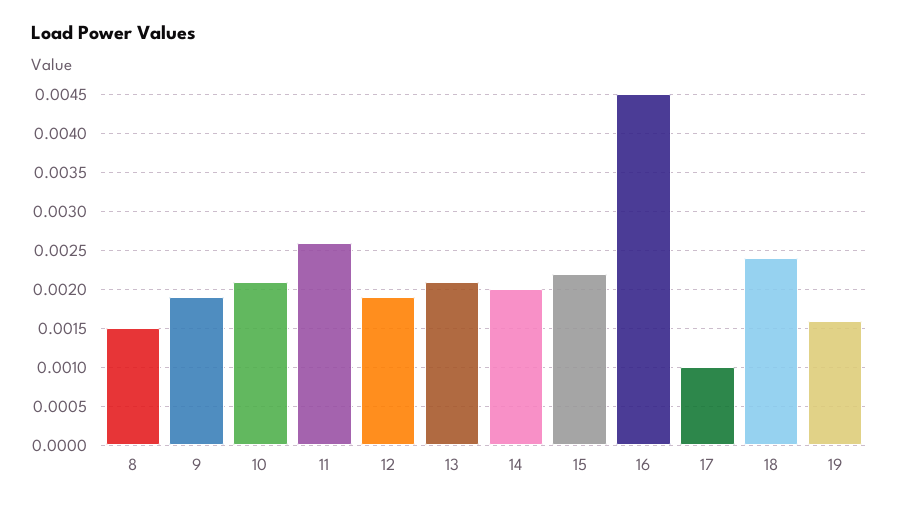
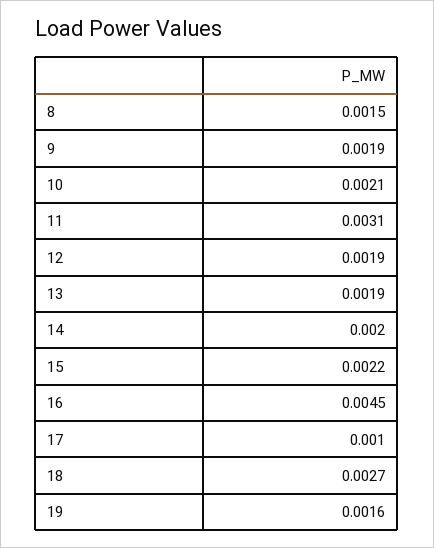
  {
    "8": 0.0015,
    "9": 0.0019,
    "10": 0.0021,
-   "11": 0.0026,
+   "11": 0.0031,
    "12": 0.0019,
-   "13": 0.0021,
+   "13": 0.0019,
    "14": 0.002,
    "15": 0.0022,
    "16": 0.0045,
    "17": 0.001,
-   "18": 0.0024,
+   "18": 0.0027,
    "19": 0.0016
  }

